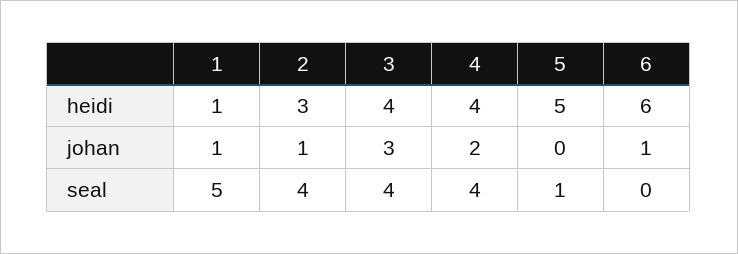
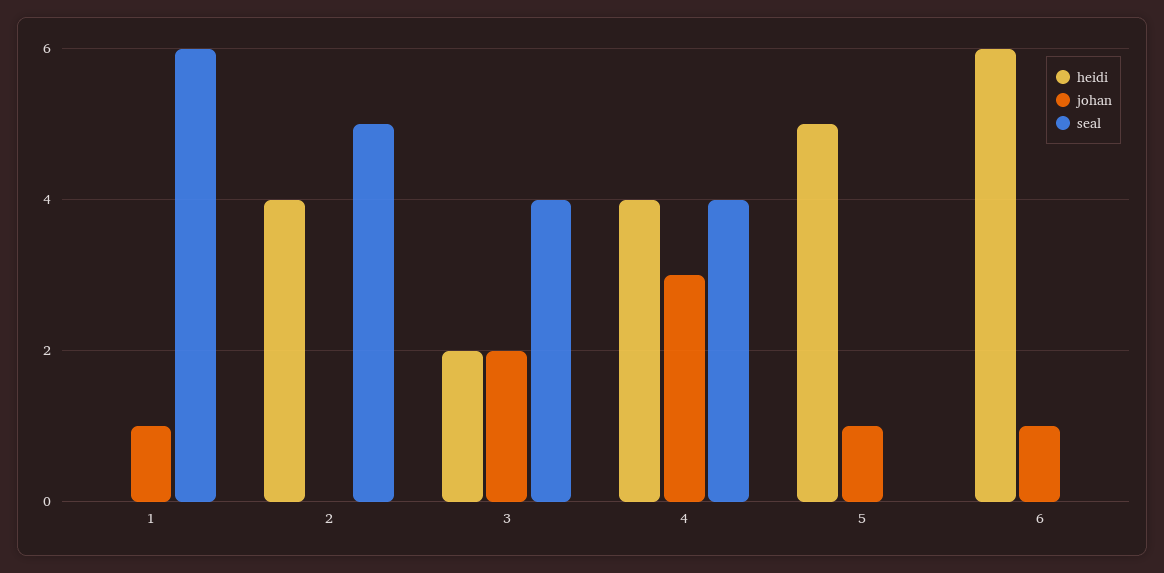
  {
    "heidi": {
-     "1": 1,
+     "1": 0,
-     "2": 3,
+     "2": 4,
-     "3": 4,
+     "3": 2,
      "4": 4,
      "5": 5,
      "6": 6
    },
    "johan": {
      "1": 1,
-     "2": 1,
+     "2": 0,
-     "3": 3,
+     "3": 2,
-     "4": 2,
+     "4": 3,
-     "5": 0,
+     "5": 1,
      "6": 1
    },
    "seal": {
-     "1": 5,
+     "1": 6,
-     "2": 4,
+     "2": 5,
      "3": 4,
      "4": 4,
-     "5": 1,
+     "5": 0,
      "6": 0
    }
  }

